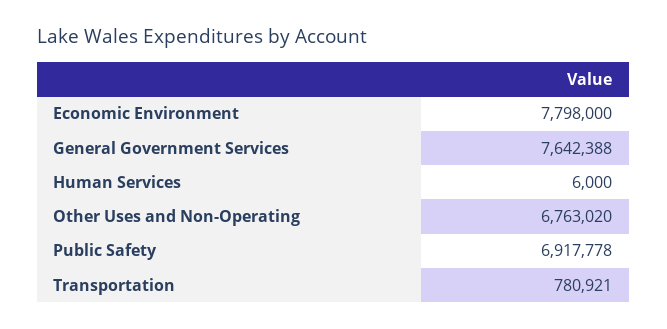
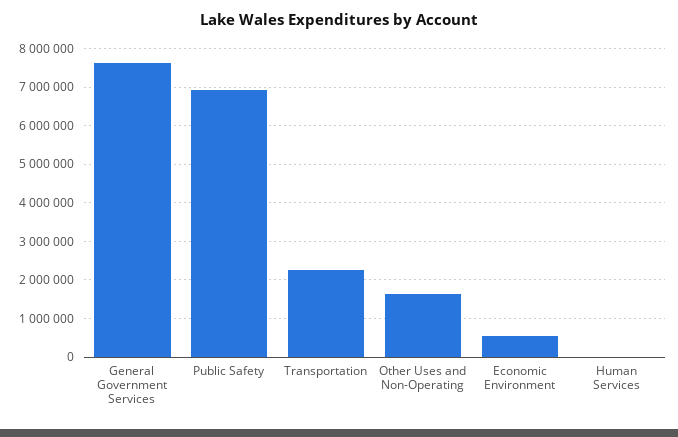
  {
-   "Economic Environment": 7798000,
+   "Economic Environment": 600000,
    "General Government Services": 7642388,
    "Human Services": 6000,
-   "Other Uses and Non-Operating": 6763020,
+   "Other Uses and Non-Operating": 1600000,
    "Public Safety": 6917778,
-   "Transportation": 780921
+   "Transportation": 2200000
  }

